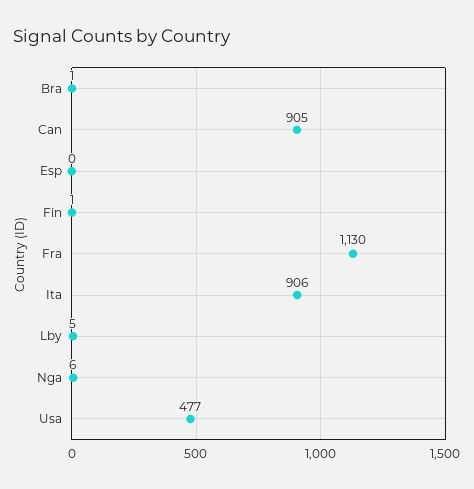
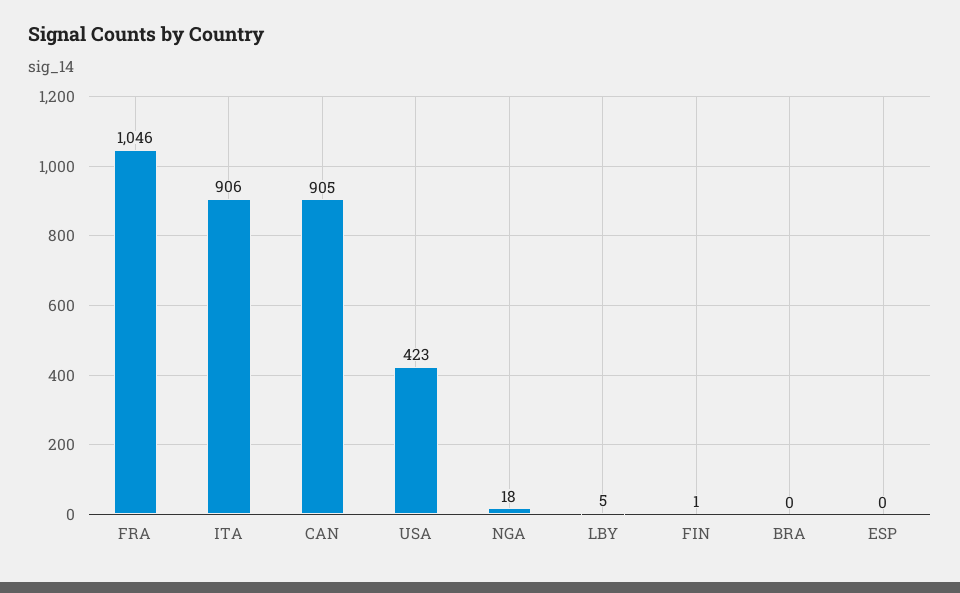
  {
-   "Bra": 1,
+   "Bra": 0,
    "Can": 905,
    "Esp": 0,
    "Fin": 1,
-   "Fra": 1130,
+   "Fra": 1046,
    "Ita": 906,
    "Lby": 5,
-   "Nga": 6,
+   "Nga": 18,
-   "Usa": 477
+   "Usa": 423
  }

